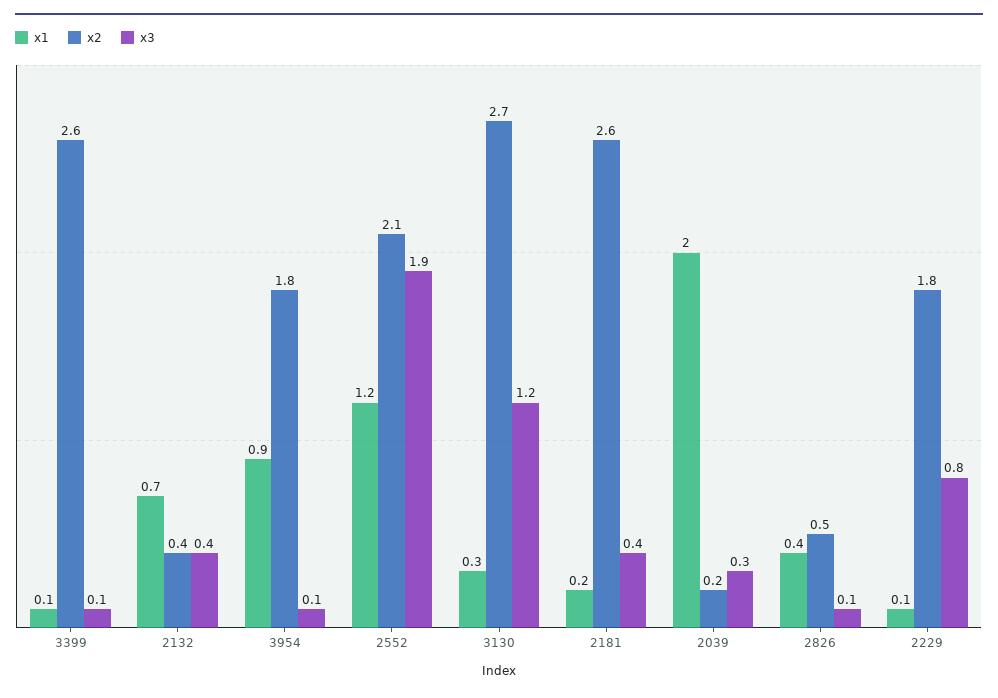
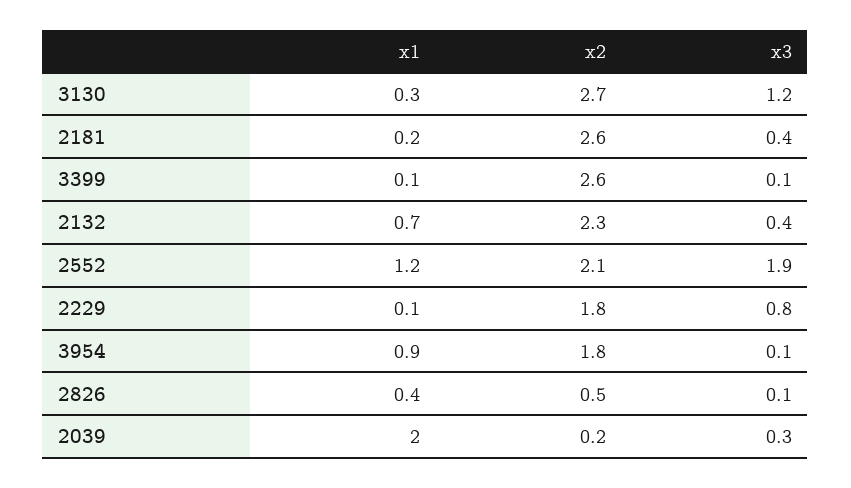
  {
    "x1": {
      "3399": 0.1,
      "2132": 0.7,
      "3954": 0.9,
      "2552": 1.2,
      "3130": 0.3,
      "2181": 0.2,
      "2039": 2,
      "2826": 0.4,
      "2229": 0.1
    },
    "x2": {
      "3399": 2.6,
-     "2132": 0.4,
+     "2132": 2.3,
      "3954": 1.8,
      "2552": 2.1,
      "3130": 2.7,
      "2181": 2.6,
      "2039": 0.2,
      "2826": 0.5,
      "2229": 1.8
    },
    "x3": {
      "3399": 0.1,
      "2132": 0.4,
      "3954": 0.1,
      "2552": 1.9,
      "3130": 1.2,
      "2181": 0.4,
      "2039": 0.3,
      "2826": 0.1,
      "2229": 0.8
    }
  }

